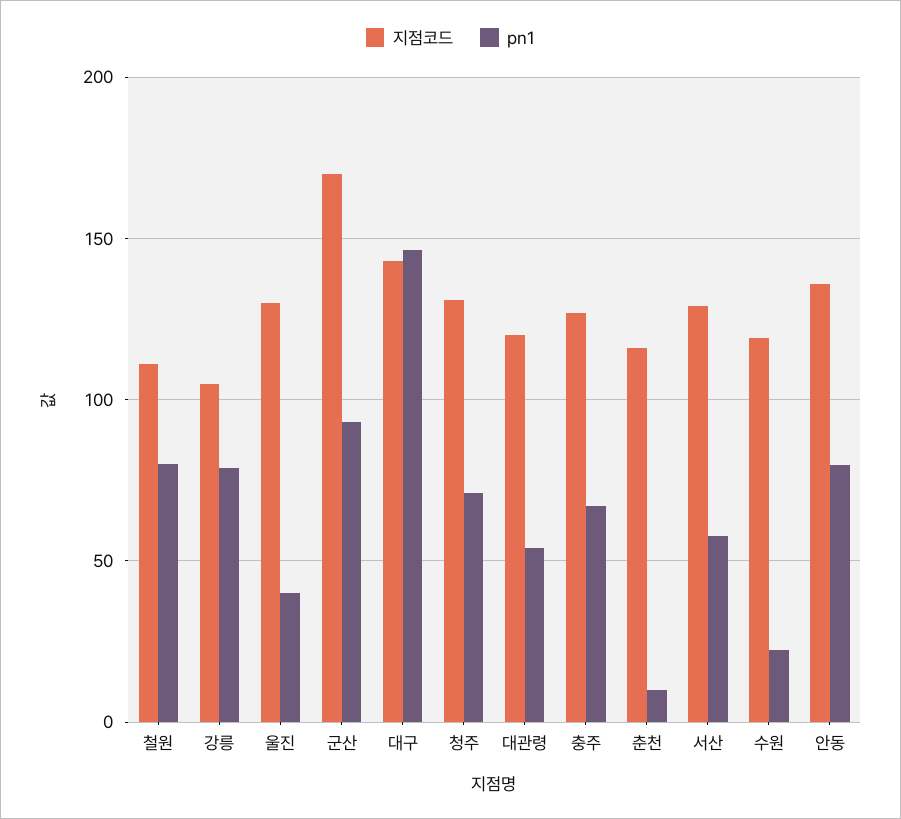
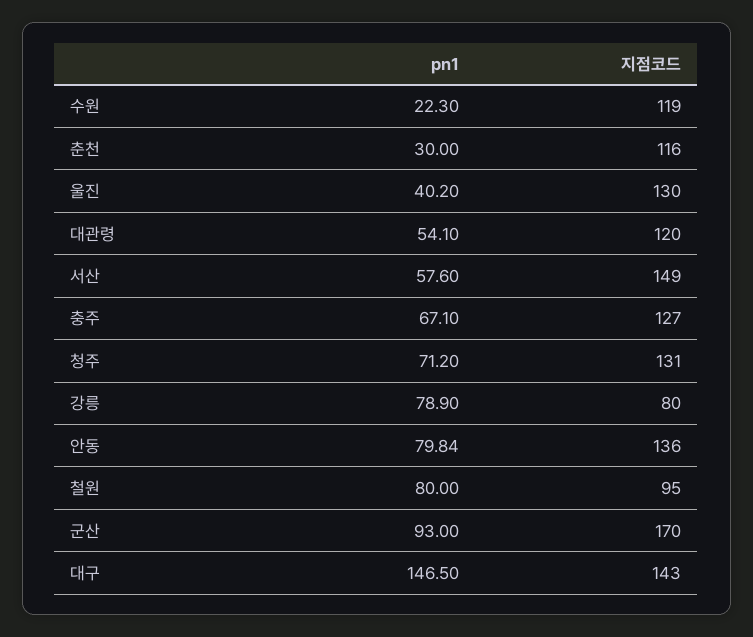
  {
    "지점코드": {
-     "철원": 110,
+     "철원": 95,
-     "강릉": 105,
+     "강릉": 80,
      "울진": 130,
      "군산": 170,
      "대구": 143,
      "청주": 131,
      "대관령": 120,
      "충주": 127,
      "춘천": 116,
-     "서산": 130,
+     "서산": 149,
      "수원": 119,
      "안동": 136
    },
    "pn1": {
      "철원": 80,
      "강릉": 78.9,
      "울진": 40.2,
      "군산": 93,
      "대구": 146.5,
      "청주": 71.2,
      "대관령": 54.1,
      "충주": 67.1,
-     "춘천": 10,
+     "춘천": 30,
      "서산": 57.6,
      "수원": 22.3,
      "안동": 79.84
    }
  }

